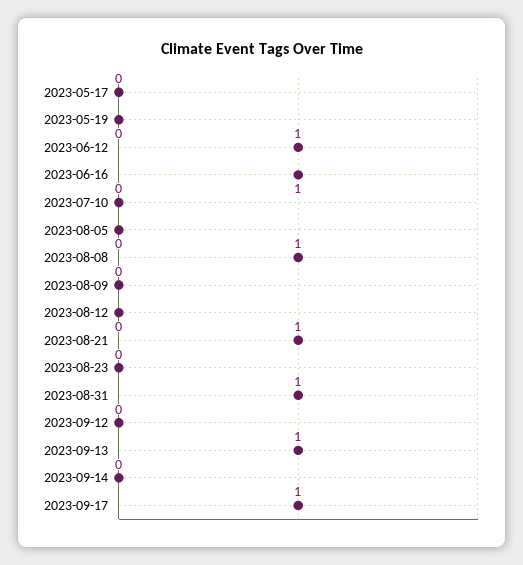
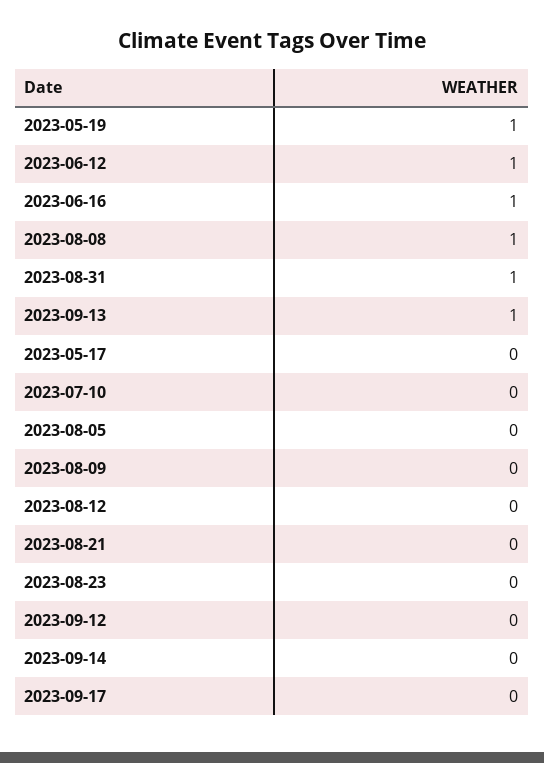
  {
    "2023-05-17": 0,
-   "2023-05-19": 0,
+   "2023-05-19": 1,
    "2023-06-12": 1,
    "2023-06-16": 1,
    "2023-07-10": 0,
    "2023-08-05": 0,
    "2023-08-08": 1,
    "2023-08-09": 0,
    "2023-08-12": 0,
-   "2023-08-21": 1,
+   "2023-08-21": 0,
    "2023-08-23": 0,
    "2023-08-31": 1,
    "2023-09-12": 0,
    "2023-09-13": 1,
    "2023-09-14": 0,
-   "2023-09-17": 1
+   "2023-09-17": 0
  }

